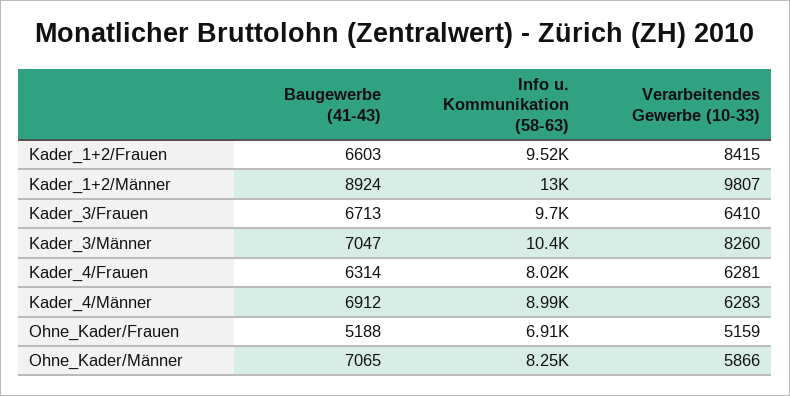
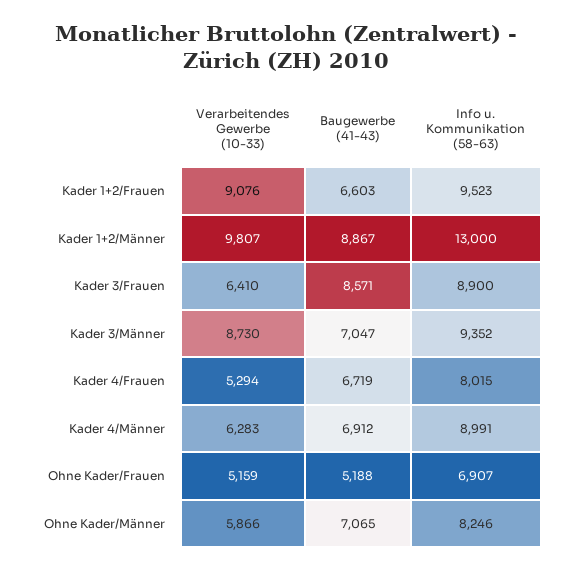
  {
    "Baugewerbe (41-43)": {
      "Kader_1+2/Frauen": 6603,
-     "Kader_1+2/Männer": 8924,
+     "Kader_1+2/Männer": 8867,
-     "Kader_3/Frauen": 6713,
+     "Kader_3/Frauen": 8571,
      "Kader_3/Männer": 7047,
-     "Kader_4/Frauen": 6314,
+     "Kader_4/Frauen": 6719,
      "Kader_4/Männer": 6912,
      "Ohne_Kader/Frauen": 5188,
      "Ohne_Kader/Männer": 7065
    },
    "Info u. Kommunikation (58-63)": {
      "Kader_1+2/Frauen": 9523,
      "Kader_1+2/Männer": 13000,
-     "Kader_3/Frauen": 9700,
+     "Kader_3/Frauen": 8900,
-     "Kader_3/Männer": 10400,
+     "Kader_3/Männer": 9352,
      "Kader_4/Frauen": 8015,
      "Kader_4/Männer": 8991,
      "Ohne_Kader/Frauen": 6907,
      "Ohne_Kader/Männer": 8246
    },
    "Verarbeitendes Gewerbe (10-33)": {
-     "Kader_1+2/Frauen": 8415,
+     "Kader_1+2/Frauen": 9076,
      "Kader_1+2/Männer": 9807,
      "Kader_3/Frauen": 6410,
-     "Kader_3/Männer": 8260,
+     "Kader_3/Männer": 8730,
-     "Kader_4/Frauen": 6281,
+     "Kader_4/Frauen": 5294,
      "Kader_4/Männer": 6283,
      "Ohne_Kader/Frauen": 5159,
      "Ohne_Kader/Männer": 5866
    }
  }

